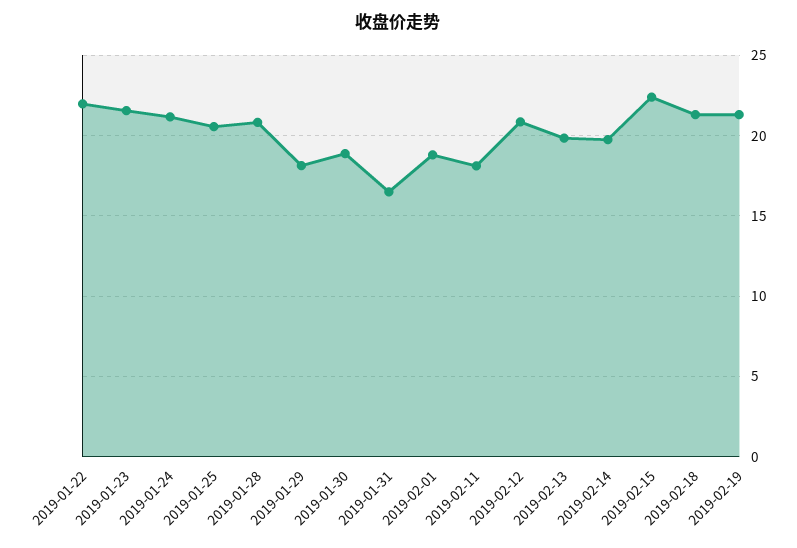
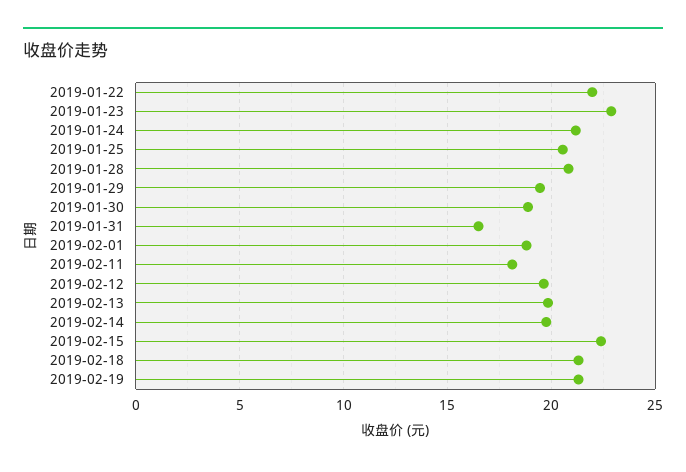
  {
    "2019-01-22": 22,
-   "2019-01-23": 21.5,
+   "2019-01-23": 23,
    "2019-01-24": 21,
    "2019-01-25": 20.5,
    "2019-01-28": 21,
-   "2019-01-29": 18,
+   "2019-01-29": 19.5,
    "2019-01-30": 19,
    "2019-01-31": 16.5,
    "2019-02-01": 19,
    "2019-02-11": 18,
-   "2019-02-12": 21,
+   "2019-02-12": 19.5,
    "2019-02-13": 20,
    "2019-02-14": 20,
    "2019-02-15": 22.5,
    "2019-02-18": 21.5,
    "2019-02-19": 21.5
  }

